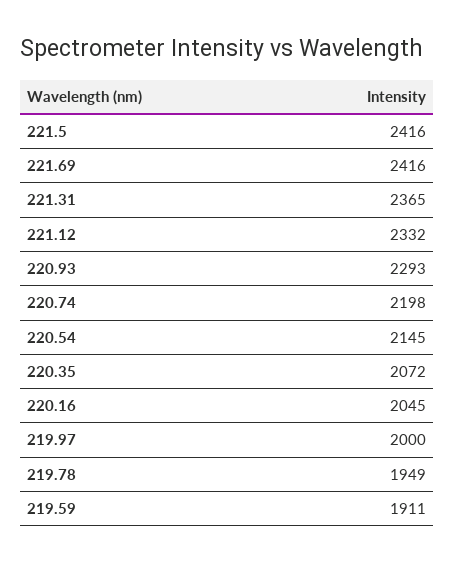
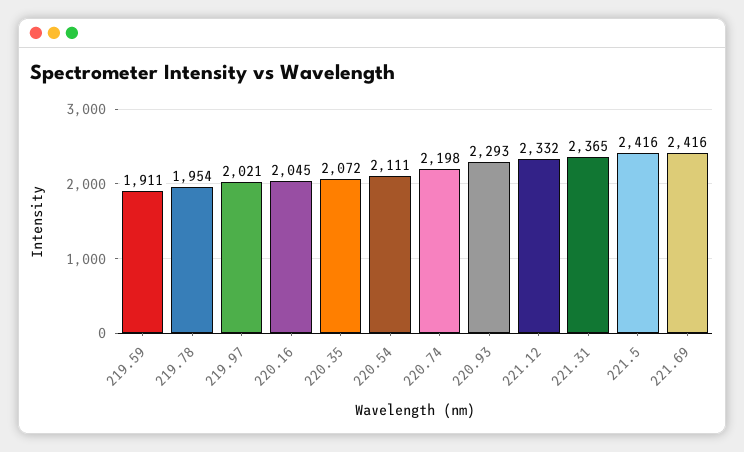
  {
    "221.5": 2416,
    "221.69": 2416,
    "221.31": 2365,
    "221.12": 2332,
    "220.93": 2293,
    "220.74": 2198,
-   "220.54": 2145,
+   "220.54": 2111,
    "220.35": 2072,
    "220.16": 2045,
-   "219.97": 2000,
+   "219.97": 2021,
-   "219.78": 1949,
+   "219.78": 1954,
    "219.59": 1911
  }

